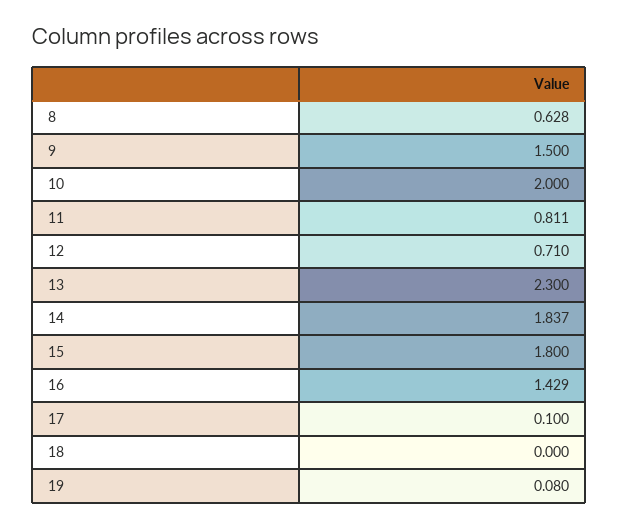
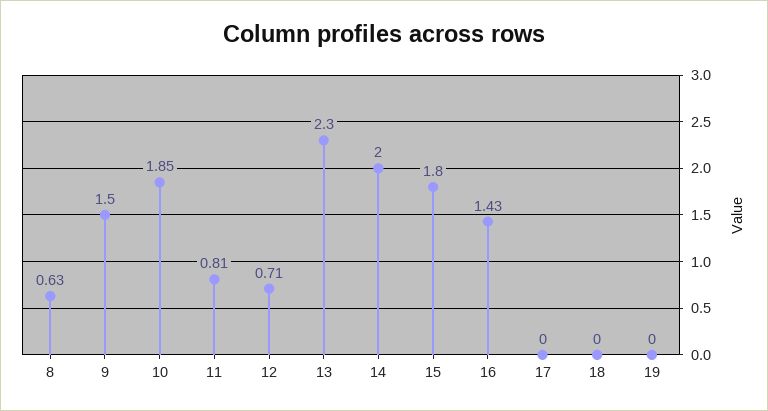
  {
    "8": 0.628,
    "9": 1.5,
-   "10": 2,
+   "10": 1.85,
    "11": 0.811,
    "12": 0.71,
    "13": 2.3,
-   "14": 1.837,
+   "14": 2,
    "15": 1.8,
    "16": 1.429,
-   "17": 0.1,
+   "17": 0,
    "18": 0,
-   "19": 0.08
+   "19": 0
  }

